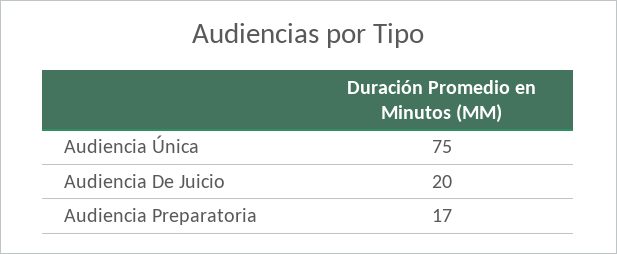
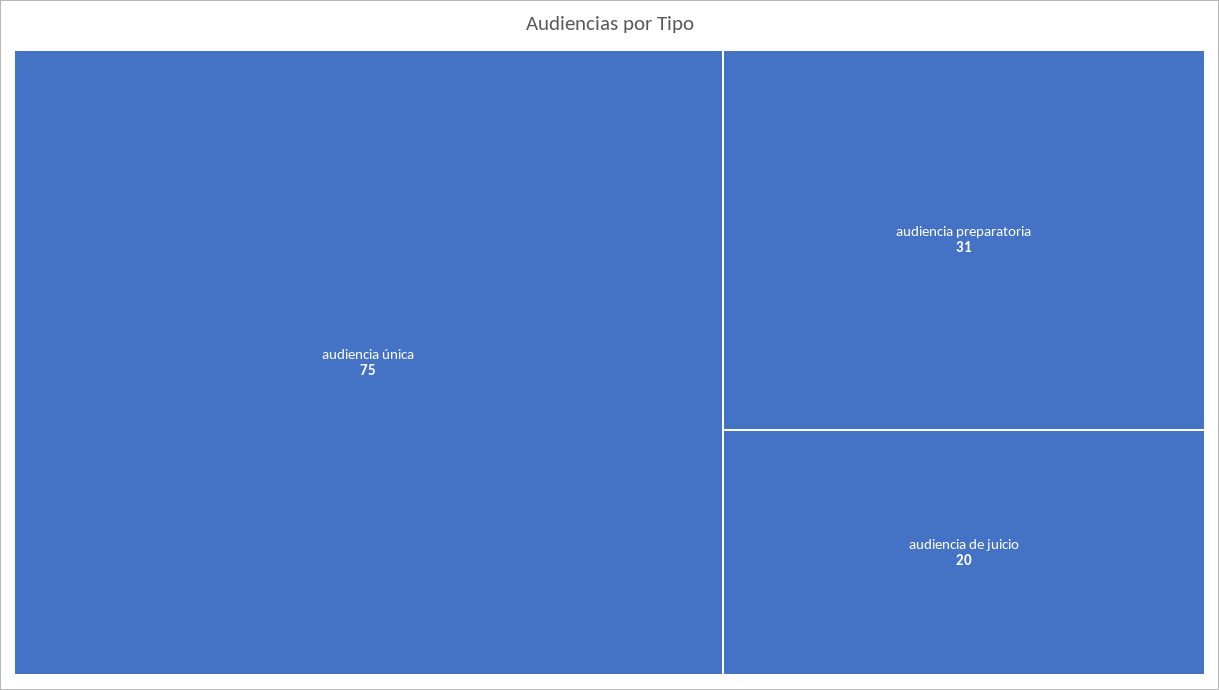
  {
    "Audiencia Única": 75,
    "Audiencia De Juicio": 20,
-   "Audiencia Preparatoria": 17
+   "Audiencia Preparatoria": 31
  }

